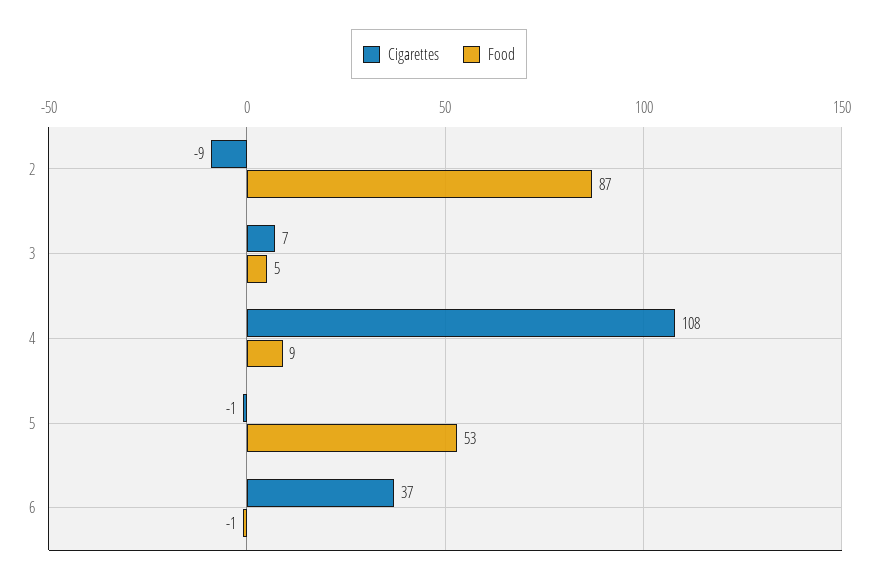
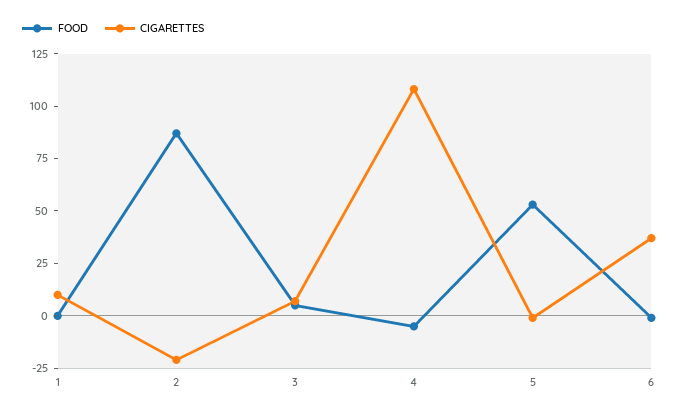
  {
    "Cigarettes": {
-     "2": -9,
+     "2": -20,
      "3": 7,
      "4": 108,
      "5": -1,
-     "6": 37
+     "6": 37,
+     "1": 10
    },
    "Food": {
      "2": 87,
      "3": 5,
-     "4": 9,
+     "4": -5,
      "5": 53,
-     "6": -1
+     "6": -1,
+     "1": 0
    }
  }

